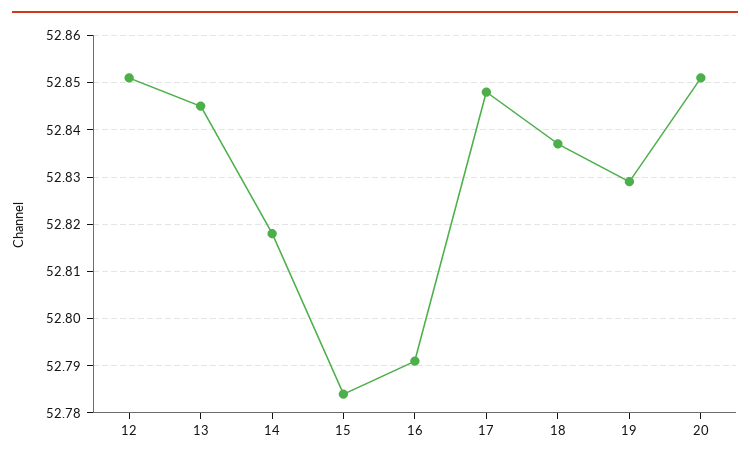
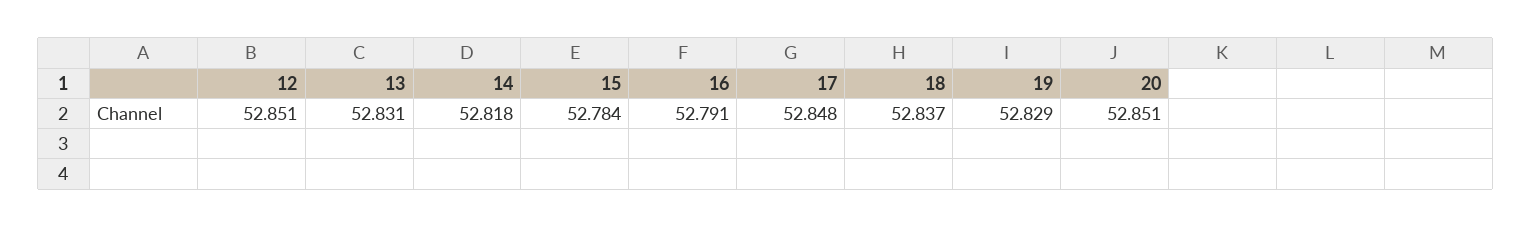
  {
    "12": 52.851,
-   "13": 52.845,
+   "13": 52.831,
    "14": 52.818,
    "15": 52.784,
    "16": 52.791,
    "17": 52.848,
    "18": 52.837,
    "19": 52.829,
    "20": 52.851
  }

